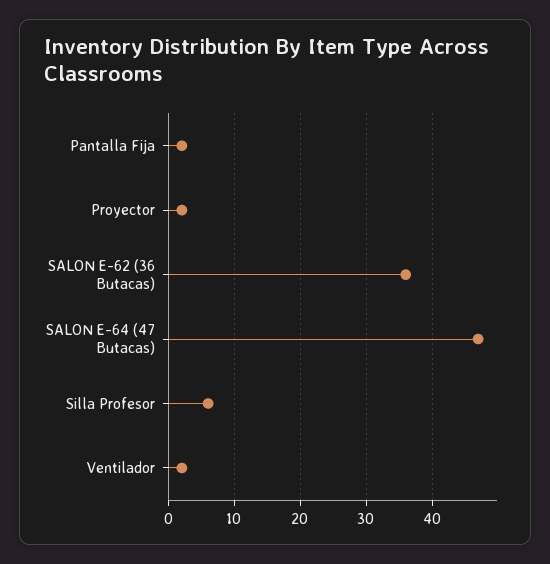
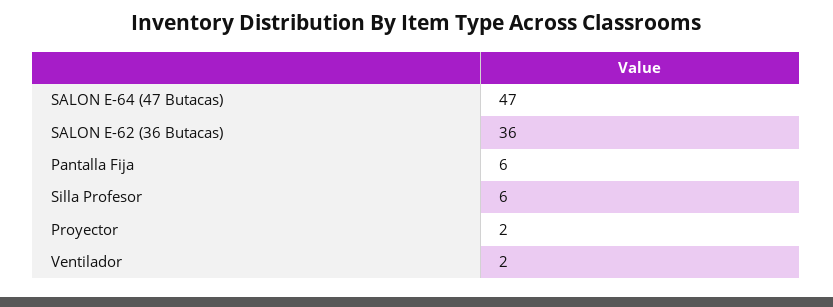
  {
-   "Pantalla Fija": 2,
+   "Pantalla Fija": 6,
    "Proyector": 2,
    "SALON E-62 (36 Butacas)": 36,
    "SALON E-64 (47 Butacas)": 47,
    "Silla Profesor": 6,
    "Ventilador": 2
  }

